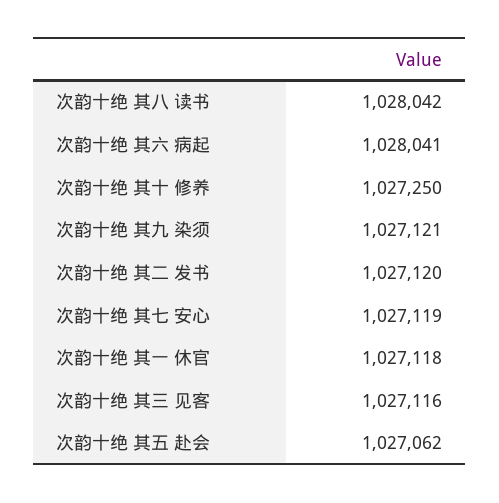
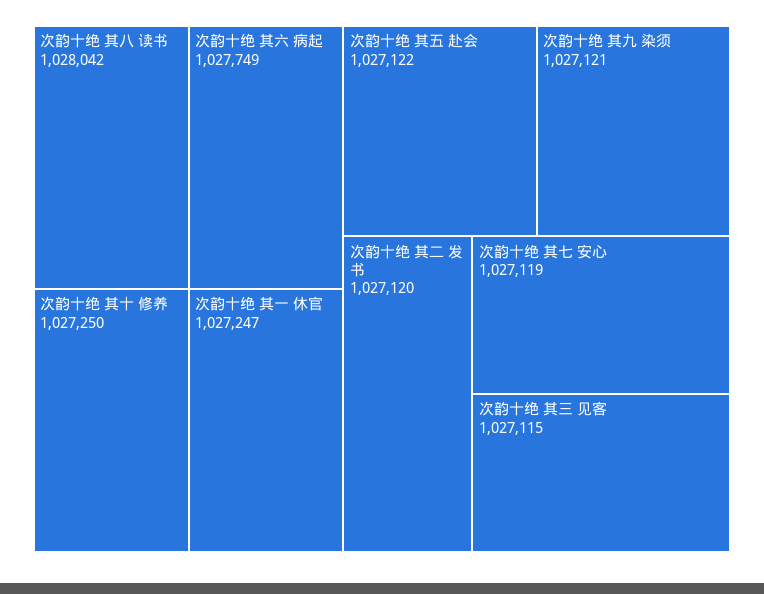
  {
    "次韵十绝 其八 读书": 1028042,
-   "次韵十绝 其六 病起": 1028041,
+   "次韵十绝 其六 病起": 1027749,
    "次韵十绝 其十 修养": 1027250,
    "次韵十绝 其九 染须": 1027121,
    "次韵十绝 其二 发书": 1027120,
    "次韵十绝 其七 安心": 1027119,
-   "次韵十绝 其一 休官": 1027118,
+   "次韵十绝 其一 休官": 1027247,
-   "次韵十绝 其三 见客": 1027116,
+   "次韵十绝 其三 见客": 1027115,
-   "次韵十绝 其五 赴会": 1027062
+   "次韵十绝 其五 赴会": 1027122
  }

